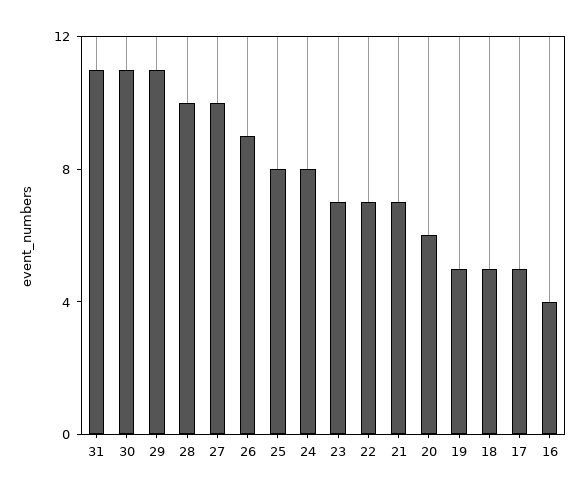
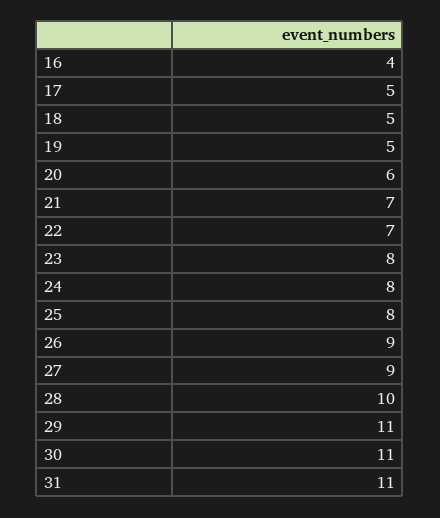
  {
    "31": 11,
    "30": 11,
    "29": 11,
    "28": 10,
-   "27": 10,
+   "27": 9,
    "26": 9,
    "25": 8,
    "24": 8,
-   "23": 7,
+   "23": 8,
    "22": 7,
    "21": 7,
    "20": 6,
    "19": 5,
    "18": 5,
    "17": 5,
    "16": 4
  }

